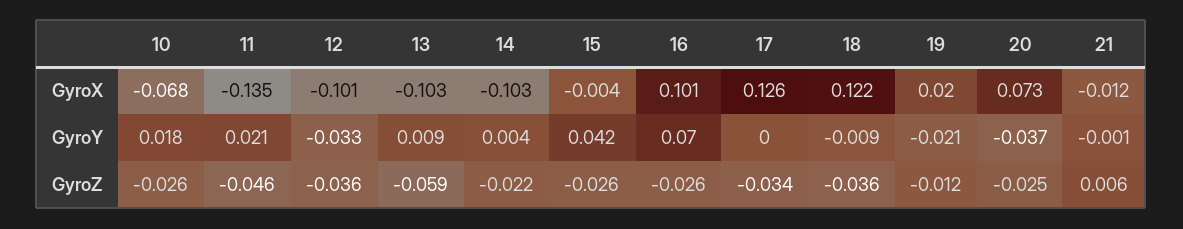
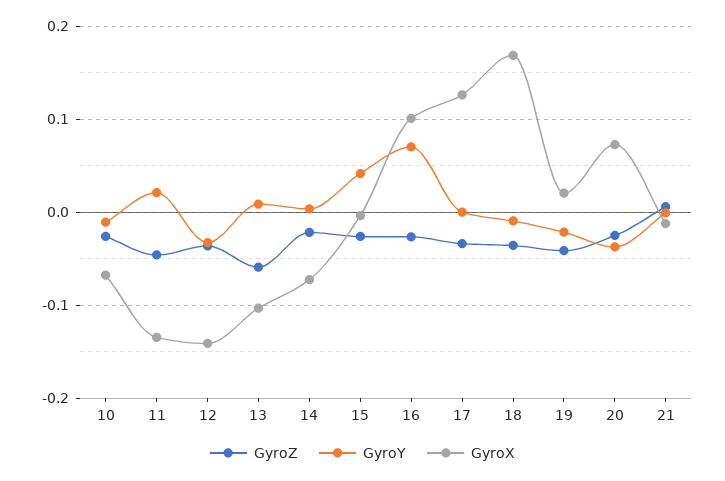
  {
    "GyroX": {
      "10": -0.068,
      "11": -0.135,
-     "12": -0.101,
+     "12": -0.14,
      "13": -0.103,
-     "14": -0.103,
+     "14": -0.07,
      "15": -0.004,
      "16": 0.101,
      "17": 0.126,
-     "18": 0.122,
+     "18": 0.17,
      "19": 0.02,
      "20": 0.073,
      "21": -0.012
    },
    "GyroY": {
-     "10": 0.018,
+     "10": -0.01,
      "11": 0.021,
      "12": -0.033,
      "13": 0.009,
      "14": 0.004,
      "15": 0.042,
      "16": 0.07,
      "17": 0,
      "18": -0.009,
      "19": -0.021,
      "20": -0.037,
      "21": -0.001
    },
    "GyroZ": {
      "10": -0.026,
      "11": -0.046,
      "12": -0.036,
      "13": -0.059,
      "14": -0.022,
      "15": -0.026,
      "16": -0.026,
      "17": -0.034,
      "18": -0.036,
-     "19": -0.012,
+     "19": -0.04,
      "20": -0.025,
      "21": 0.006
    }
  }

